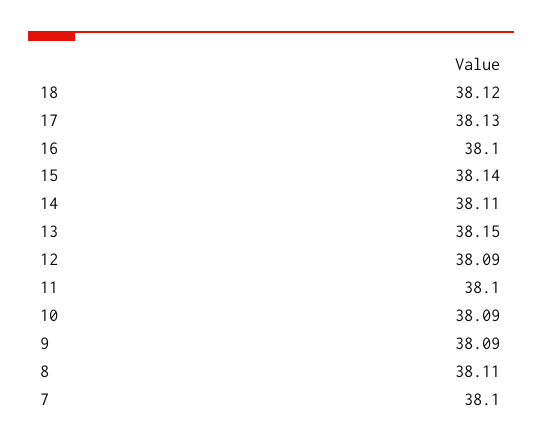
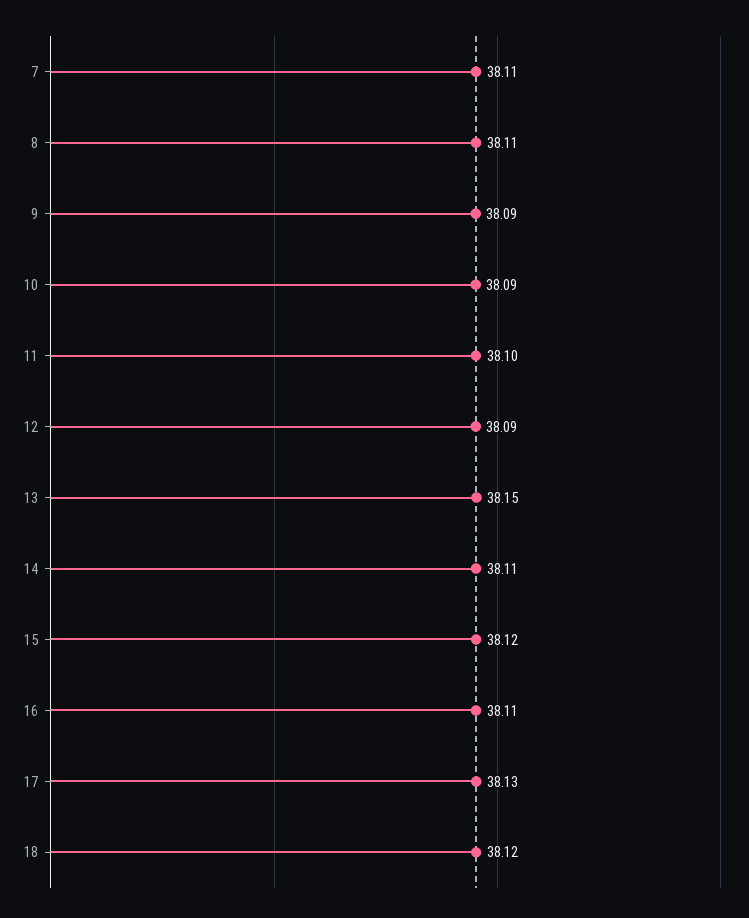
  {
    "18": 38.12,
    "17": 38.13,
-   "16": 38.1,
+   "16": 38.11,
-   "15": 38.14,
+   "15": 38.12,
    "14": 38.11,
    "13": 38.15,
    "12": 38.09,
    "11": 38.1,
    "10": 38.09,
    "9": 38.09,
    "8": 38.11,
-   "7": 38.1
+   "7": 38.11
  }

